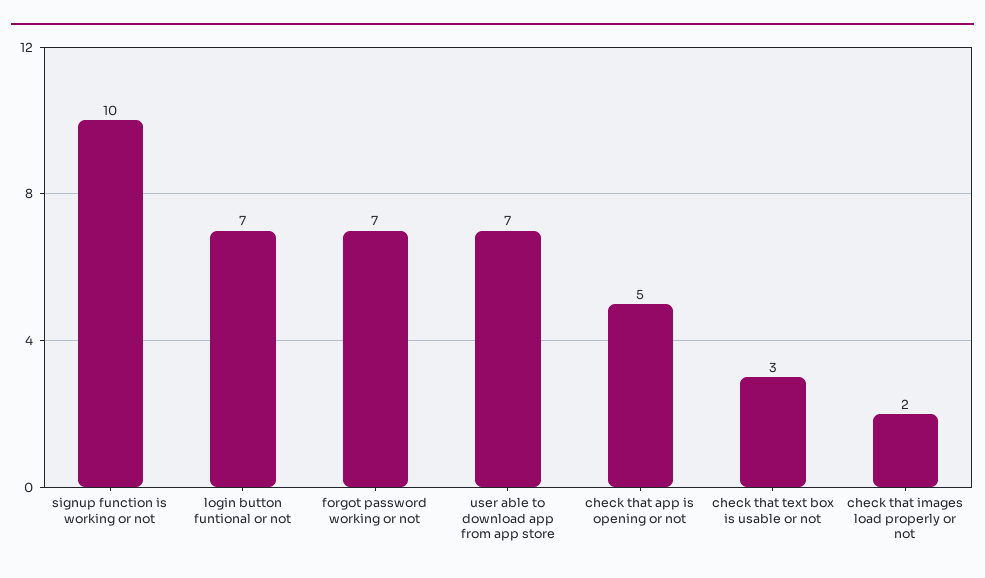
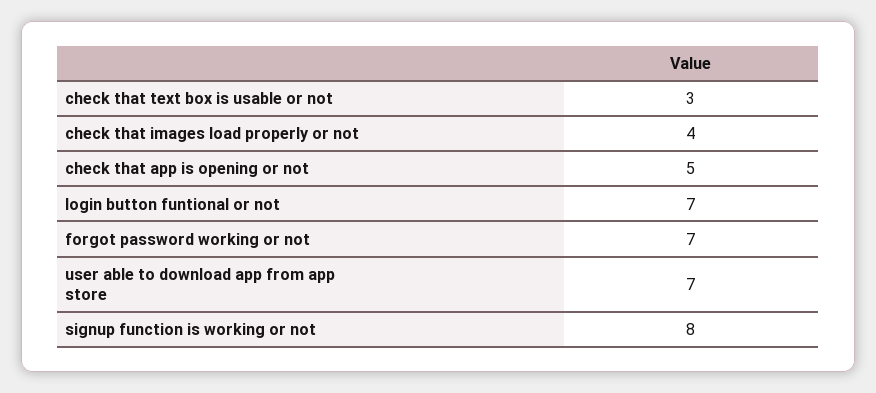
  {
-   "signup function is working or not": 10,
+   "signup function is working or not": 8,
    "login button funtional or not": 7,
    "forgot password working or not": 7,
    "user able to download app from app store": 7,
    "check that app is opening or not": 5,
    "check that text box is usable or not": 3,
-   "check that images load properly or not": 2
+   "check that images load properly or not": 4
  }

